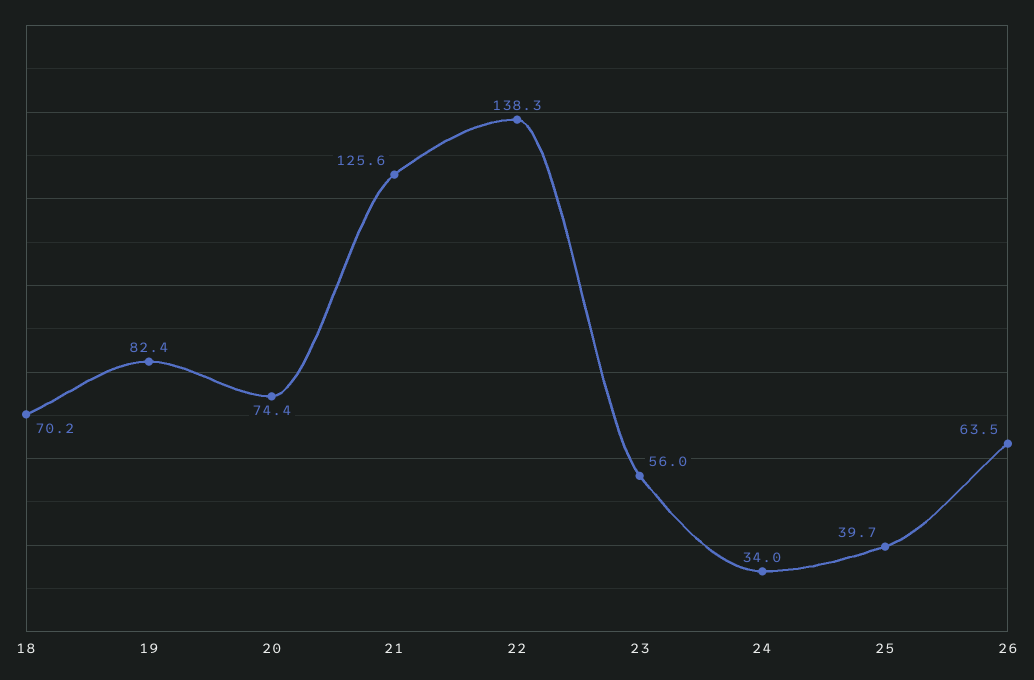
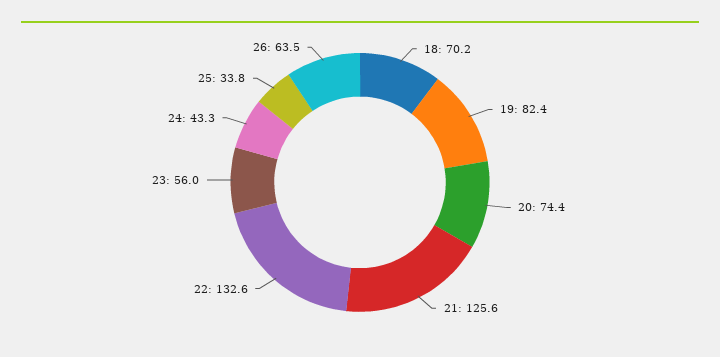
  {
    "18": 70.2,
    "19": 82.4,
    "20": 74.4,
    "21": 125.6,
-   "22": 138.3,
+   "22": 132.6,
    "23": 56,
-   "24": 34,
+   "24": 43.3,
-   "25": 39.7,
+   "25": 33.8,
    "26": 63.5
  }

